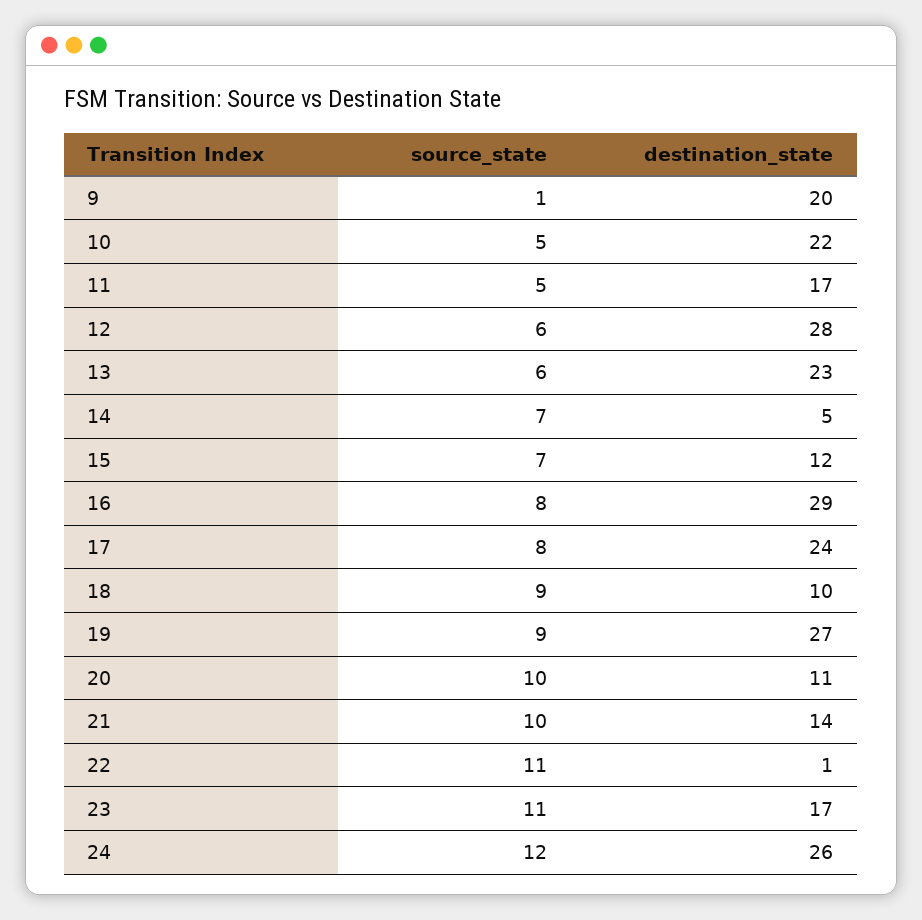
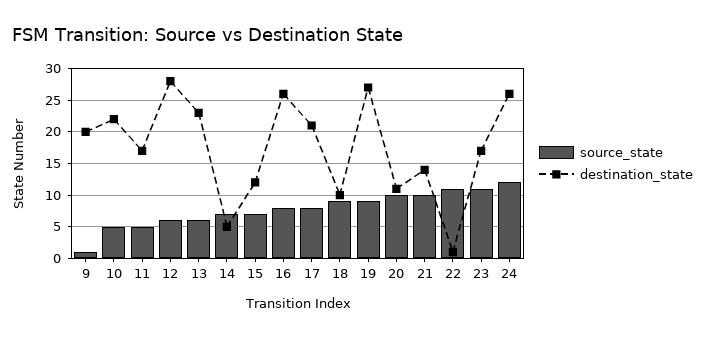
  {
    "source_state": {
      "9": 1,
      "10": 5,
      "11": 5,
      "12": 6,
      "13": 6,
      "14": 7,
      "15": 7,
      "16": 8,
      "17": 8,
      "18": 9,
      "19": 9,
      "20": 10,
      "21": 10,
      "22": 11,
      "23": 11,
      "24": 12
    },
    "destination_state": {
      "9": 20,
      "10": 22,
      "11": 17,
      "12": 28,
      "13": 23,
      "14": 5,
      "15": 12,
-     "16": 29,
+     "16": 26,
-     "17": 24,
+     "17": 21,
      "18": 10,
      "19": 27,
      "20": 11,
      "21": 14,
      "22": 1,
      "23": 17,
      "24": 26
    }
  }

